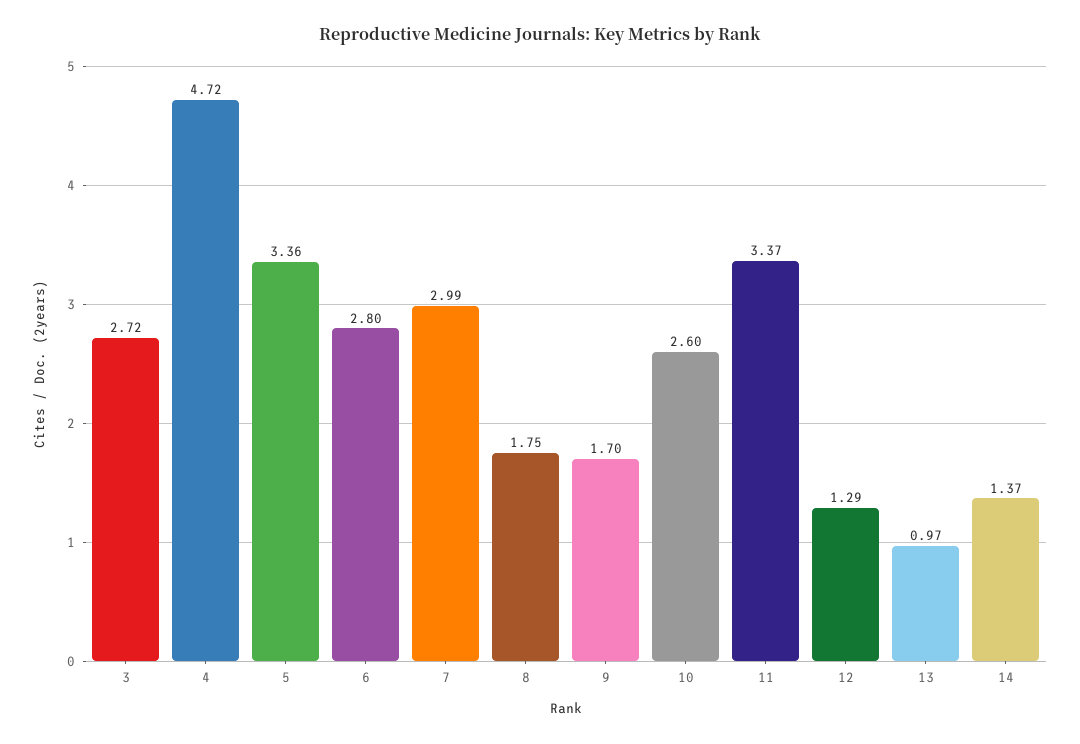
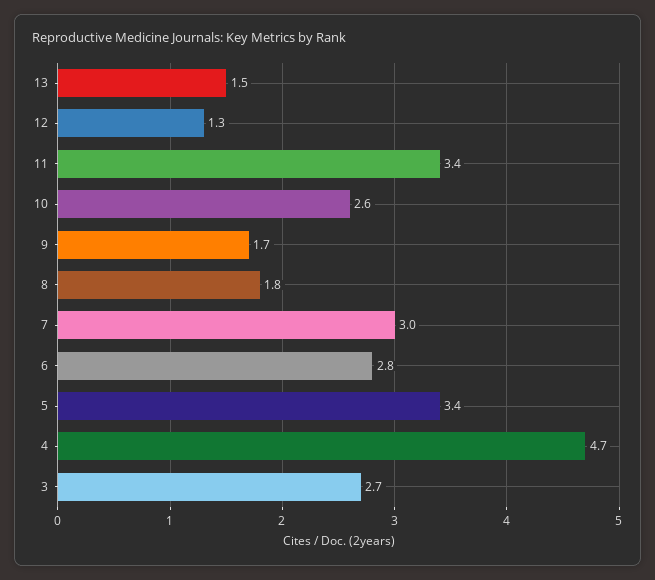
  {
    "3": 2.72,
    "4": 4.72,
    "5": 3.36,
    "6": 2.8,
    "7": 2.99,
    "8": 1.75,
    "9": 1.7,
    "10": 2.6,
    "11": 3.37,
    "12": 1.29,
-   "13": 0.97,
+   "13": 1.5
-   "14": 1.37
  }

